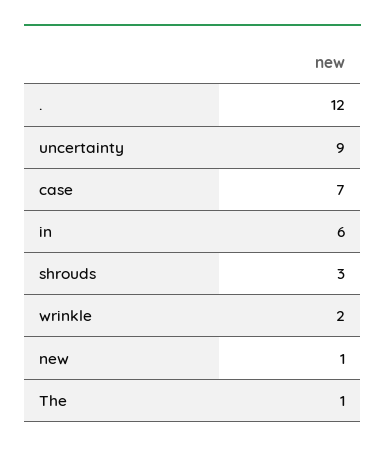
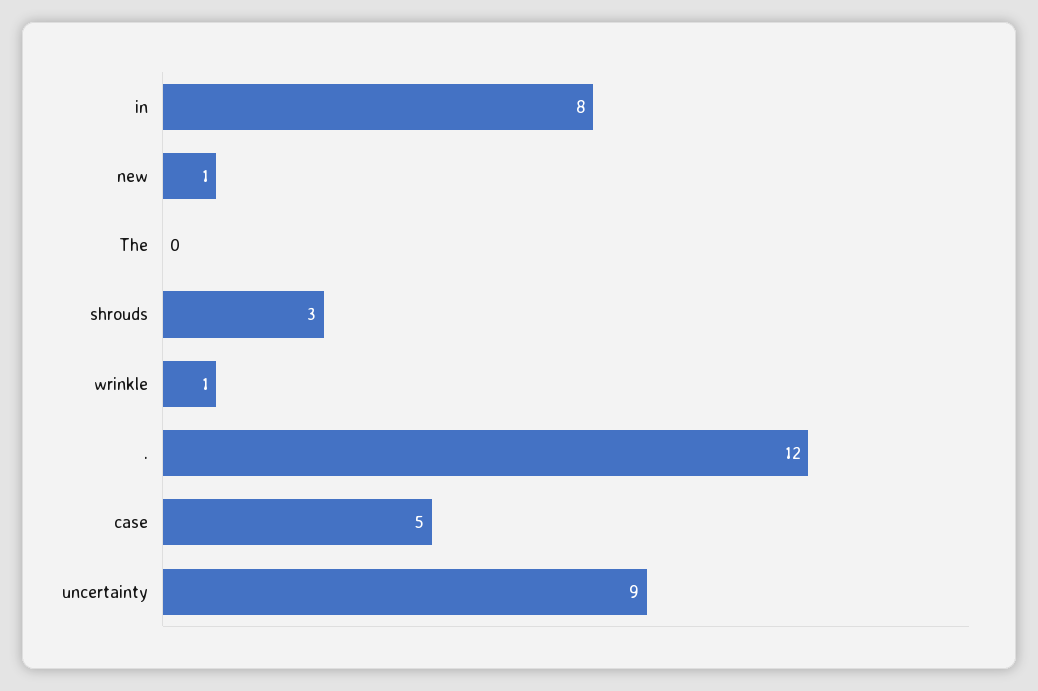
  {
    ".": 12,
    "uncertainty": 9,
-   "case": 7,
+   "case": 5,
-   "in": 6,
+   "in": 8,
    "shrouds": 3,
-   "wrinkle": 2,
+   "wrinkle": 1,
    "new": 1,
-   "The": 1
+   "The": 0
  }

